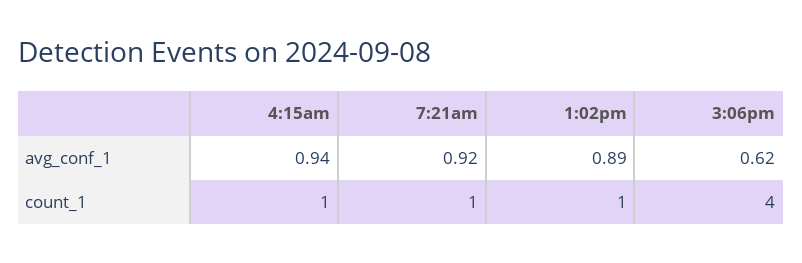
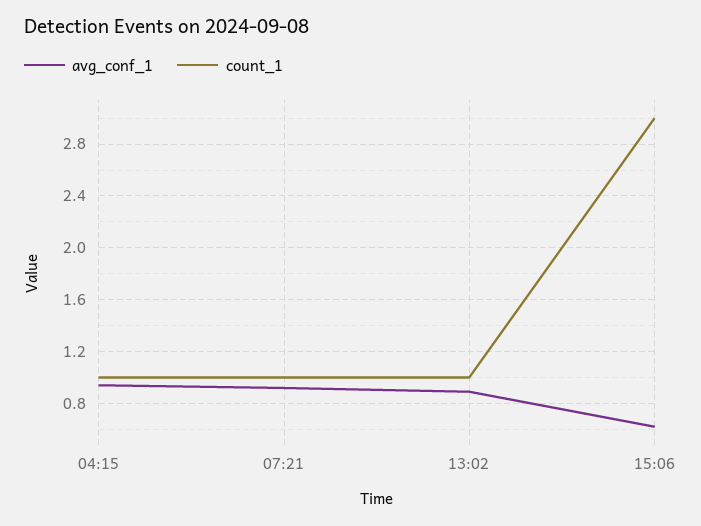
  {
    "avg_conf_1": {
      "4:15am": 0.94,
      "7:21am": 0.92,
      "1:02pm": 0.89,
      "3:06pm": 0.62
    },
    "count_1": {
      "4:15am": 1,
      "7:21am": 1,
      "1:02pm": 1,
-     "3:06pm": 4
+     "3:06pm": 3
    }
  }

